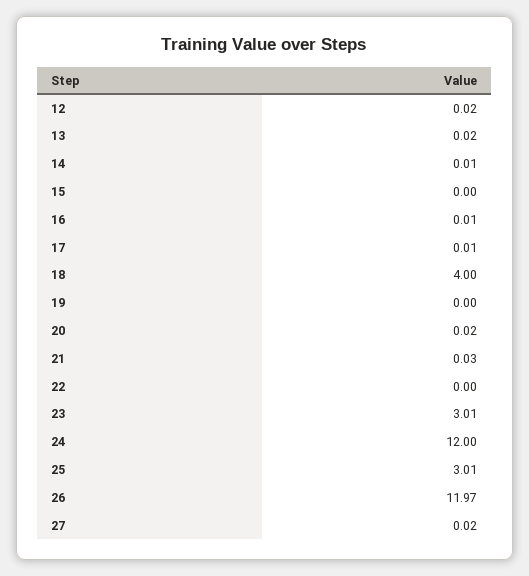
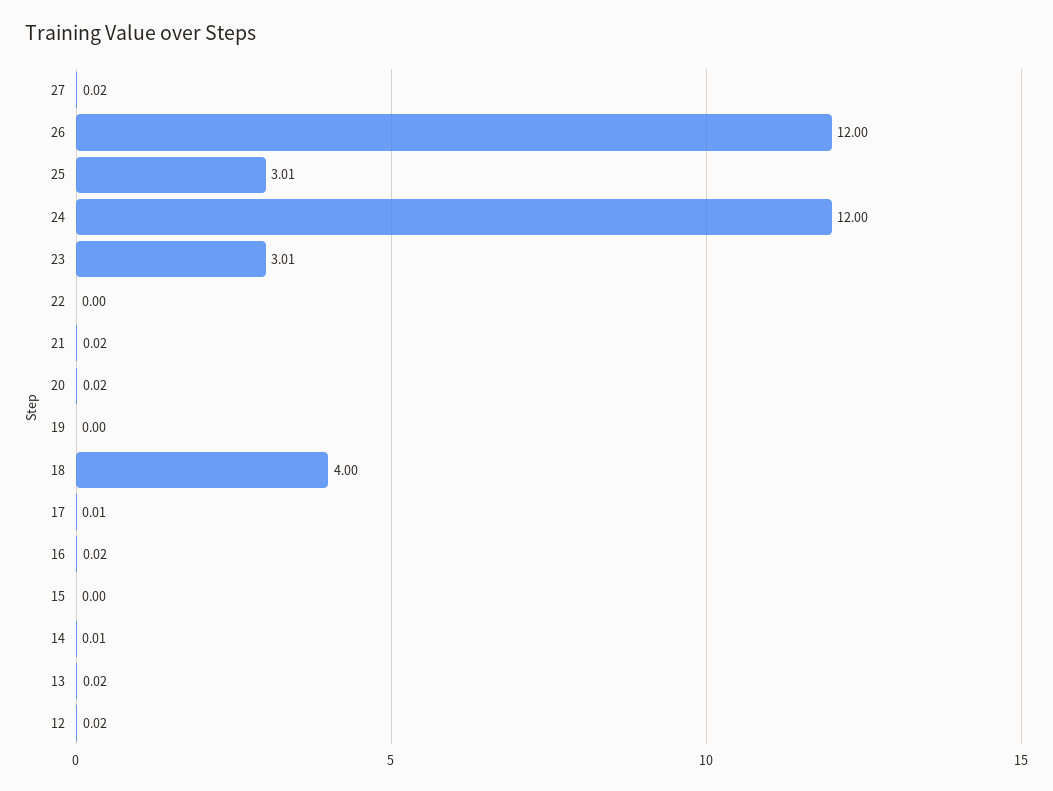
  {
    "12": 0.02,
    "13": 0.02,
    "14": 0.01,
    "15": 0,
-   "16": 0.01,
+   "16": 0.02,
    "17": 0.01,
    "18": 4,
    "19": 0,
    "20": 0.02,
-   "21": 0.03,
+   "21": 0.02,
    "22": 0,
    "23": 3.01,
    "24": 12,
    "25": 3.01,
-   "26": 11.97,
+   "26": 12,
    "27": 0.02
  }

